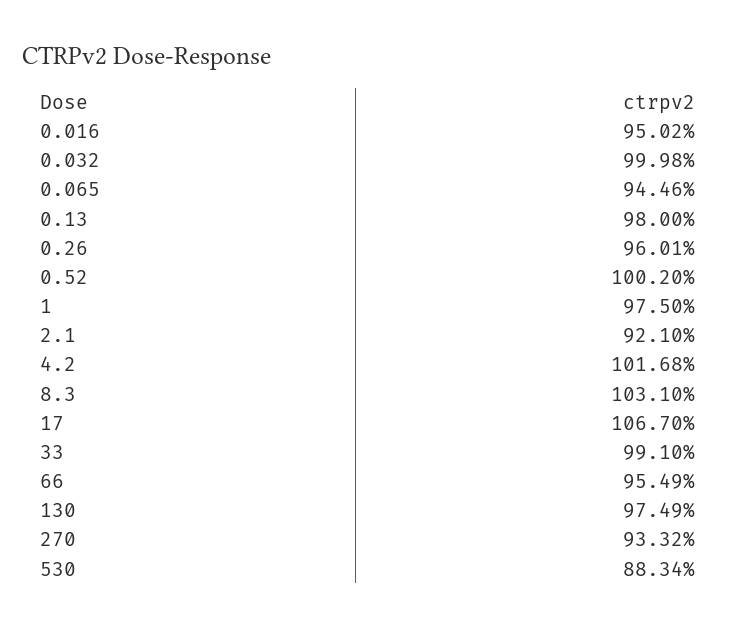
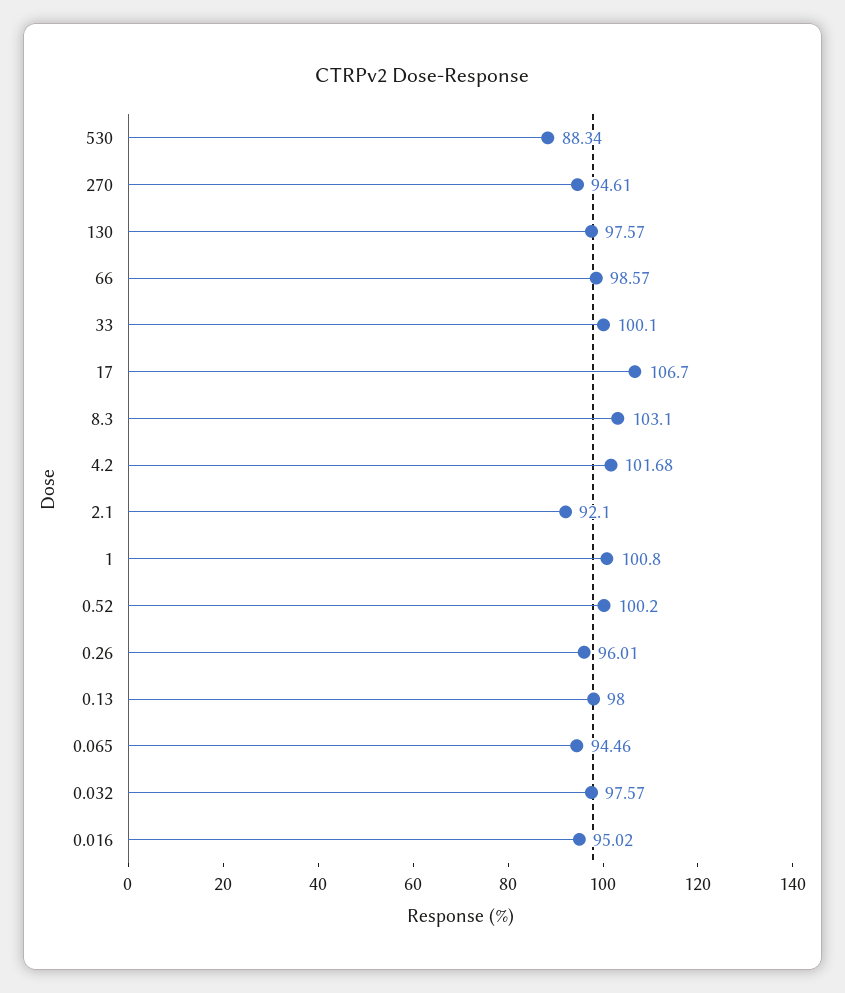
  {
    "0.016": 95.02,
-   "0.032": 99.98,
+   "0.032": 97.57,
    "0.065": 94.46,
    "0.13": 98,
    "0.26": 96.01,
    "0.52": 100.2,
-   "1": 97.5,
+   "1": 100.8,
    "2.1": 92.1,
    "4.2": 101.68,
    "8.3": 103.1,
    "17": 106.7,
-   "33": 99.1,
+   "33": 100.1,
-   "66": 95.49,
+   "66": 98.57,
-   "130": 97.49,
+   "130": 97.57,
-   "270": 93.32,
+   "270": 94.61,
    "530": 88.34
  }

